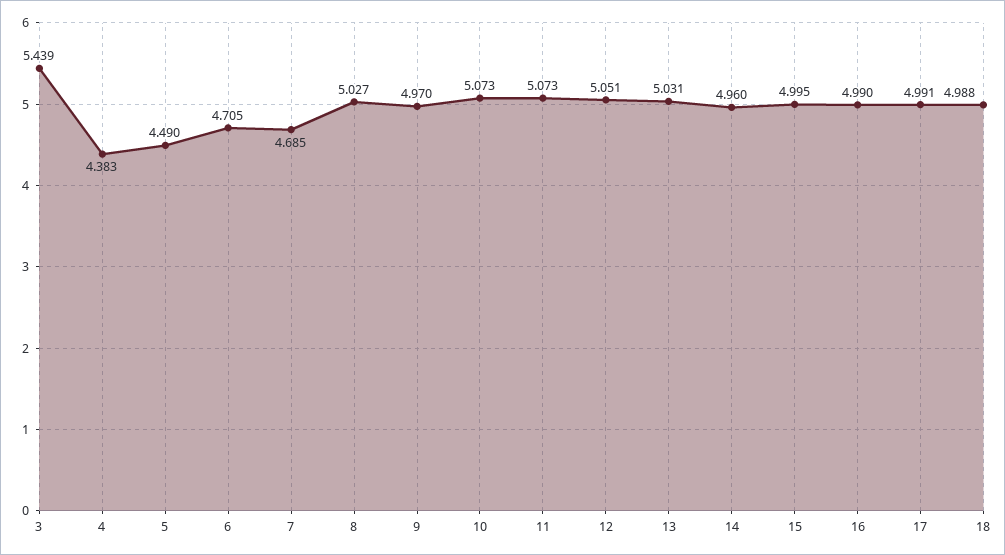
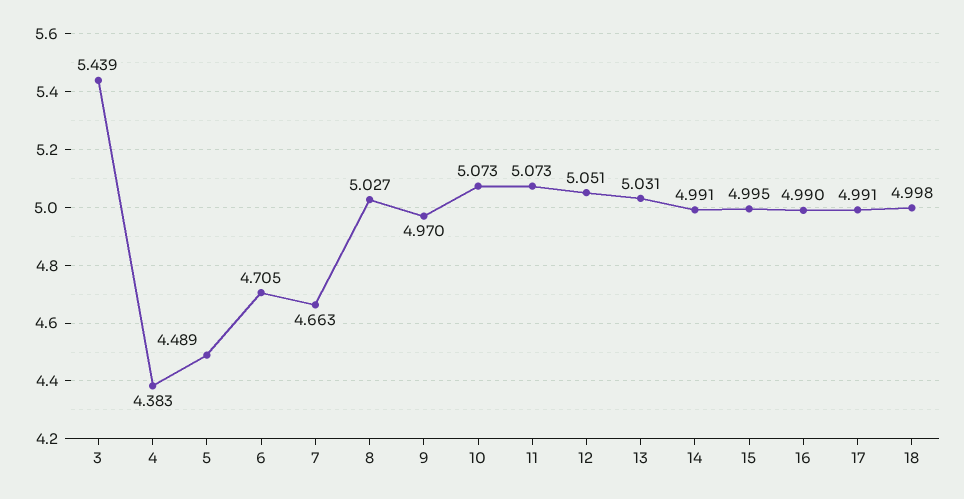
  {
    "3": 5.439,
    "4": 4.383,
-   "5": 4.49,
+   "5": 4.489,
    "6": 4.705,
-   "7": 4.685,
+   "7": 4.663,
    "8": 5.027,
    "9": 4.97,
    "10": 5.073,
    "11": 5.073,
    "12": 5.051,
    "13": 5.031,
-   "14": 4.96,
+   "14": 4.991,
    "15": 4.995,
    "16": 4.99,
    "17": 4.991,
-   "18": 4.988
+   "18": 4.998
  }

